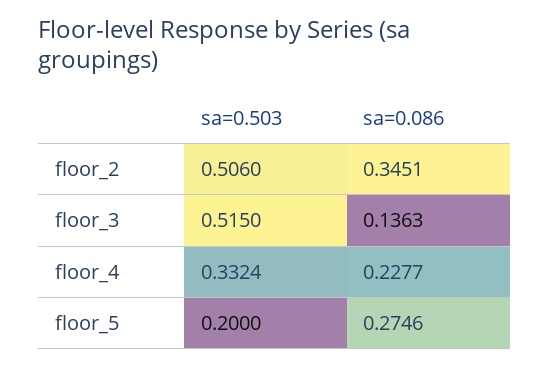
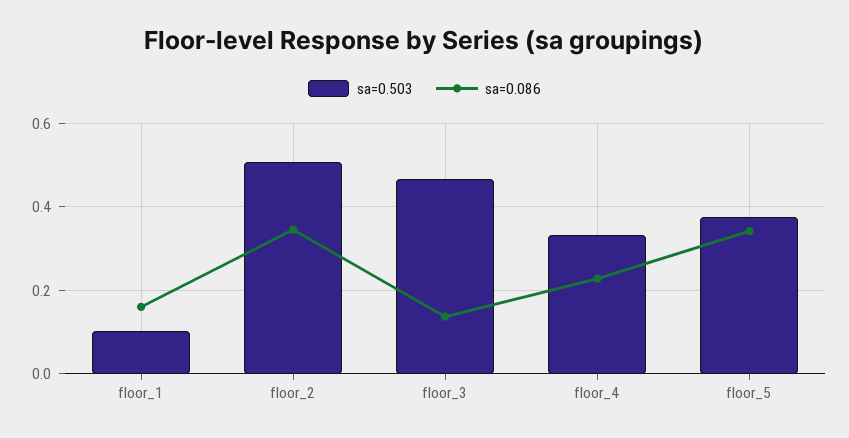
  {
    "sa=0.503": {
      "floor_2": 0.506,
-     "floor_3": 0.515,
+     "floor_3": 0.46,
      "floor_4": 0.3324,
-     "floor_5": 0.2
+     "floor_5": 0.38,
+     "floor_1": 0.1
    },
    "sa=0.086": {
      "floor_2": 0.3451,
      "floor_3": 0.1363,
      "floor_4": 0.2277,
-     "floor_5": 0.2746
+     "floor_5": 0.34,
+     "floor_1": 0.16
    }
  }

